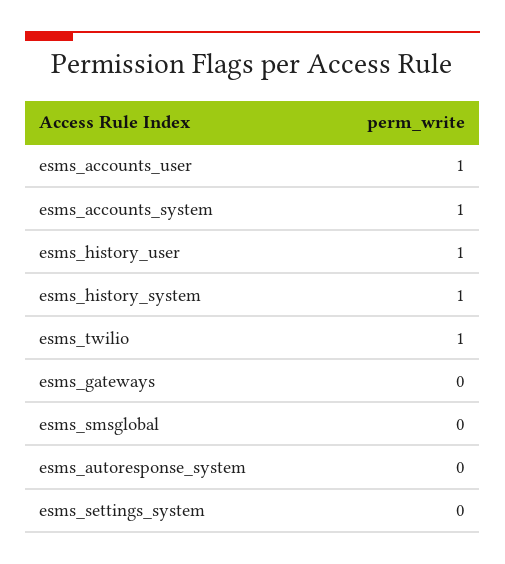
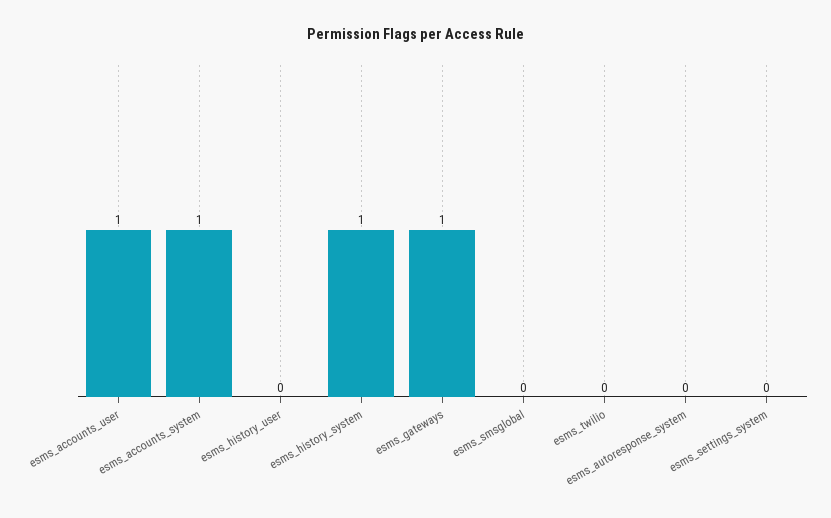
  {
    "esms_accounts_user": 1,
    "esms_accounts_system": 1,
-   "esms_history_user": 1,
+   "esms_history_user": 0,
    "esms_history_system": 1,
-   "esms_twilio": 1,
+   "esms_twilio": 0,
-   "esms_gateways": 0,
+   "esms_gateways": 1,
    "esms_smsglobal": 0,
    "esms_autoresponse_system": 0,
    "esms_settings_system": 0
  }

